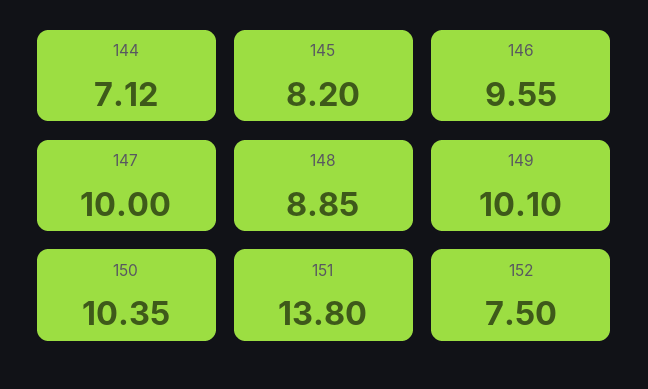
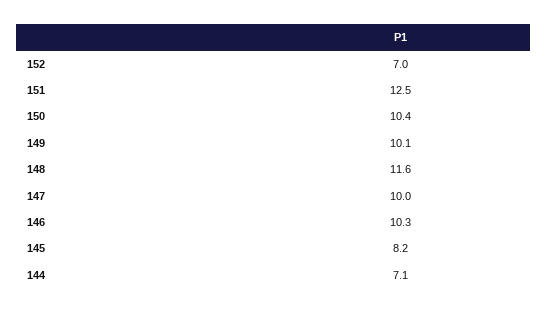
  {
    "144": 7.12,
    "145": 8.2,
-   "146": 9.55,
+   "146": 10.3,
    "147": 10,
-   "148": 8.85,
+   "148": 11.6,
    "149": 10.1,
    "150": 10.35,
-   "151": 13.8,
+   "151": 12.5,
-   "152": 7.5
+   "152": 7
  }

